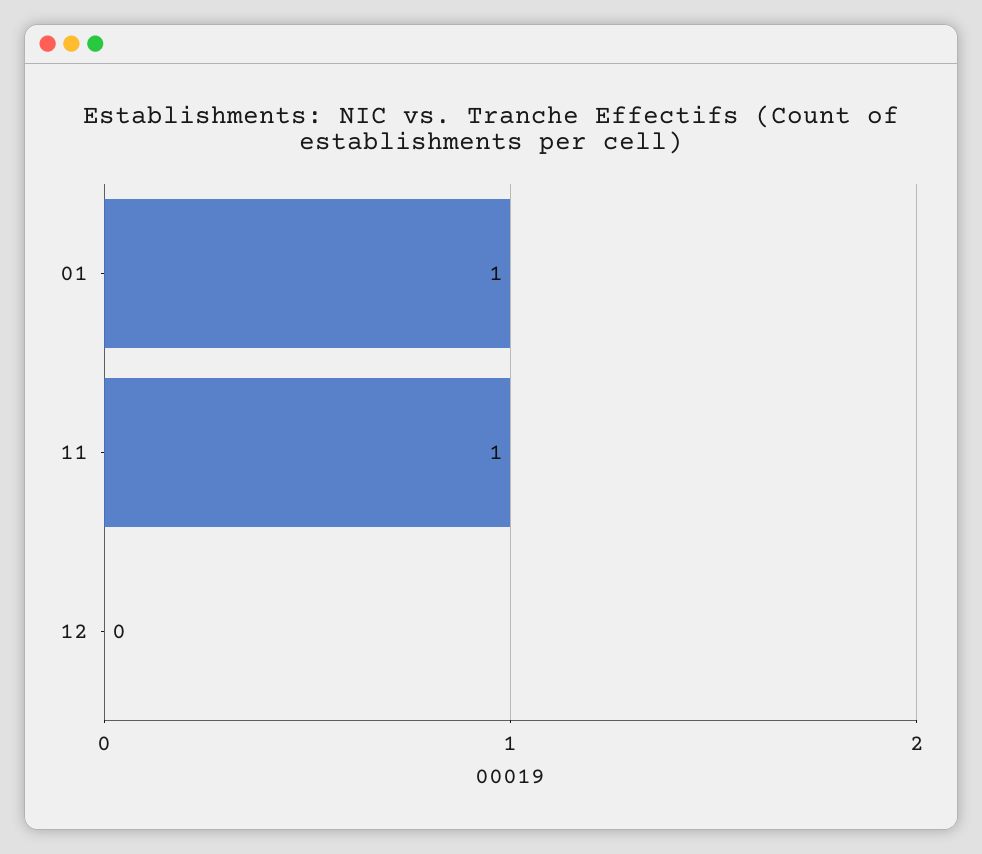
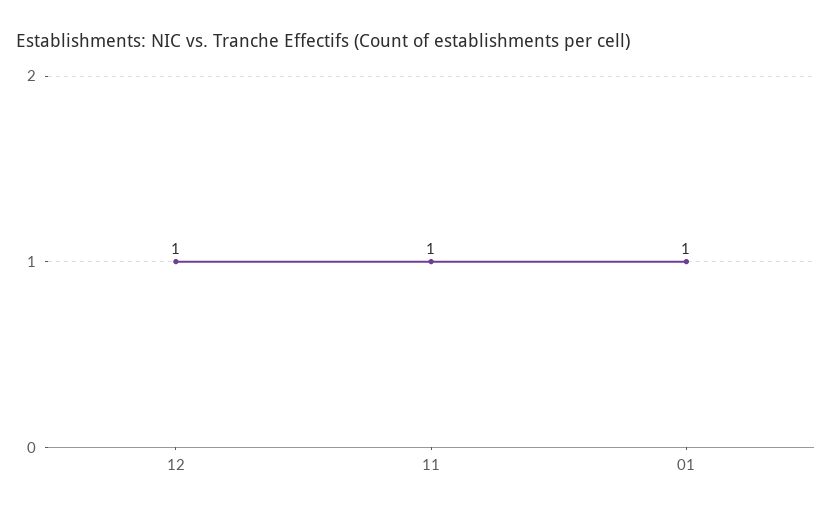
  {
    "01": 1,
    "11": 1,
-   "12": 0
+   "12": 1
  }

